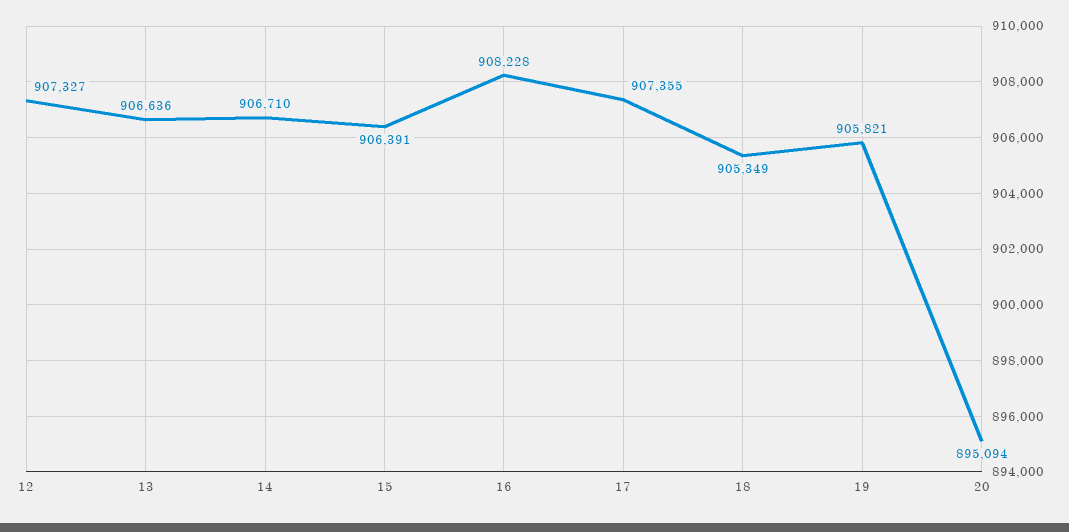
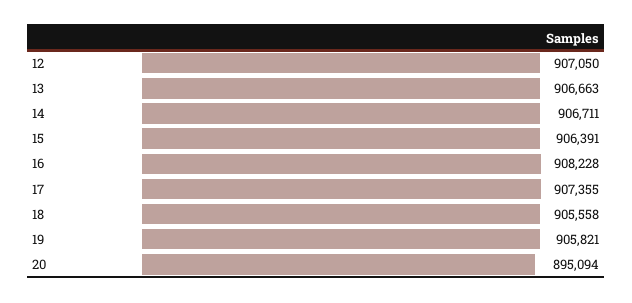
  {
-   "12": 907327,
+   "12": 907050,
-   "13": 906636,
+   "13": 906663,
-   "14": 906710,
+   "14": 906711,
    "15": 906391,
    "16": 908228,
    "17": 907355,
-   "18": 905349,
+   "18": 905558,
    "19": 905821,
    "20": 895094
  }

